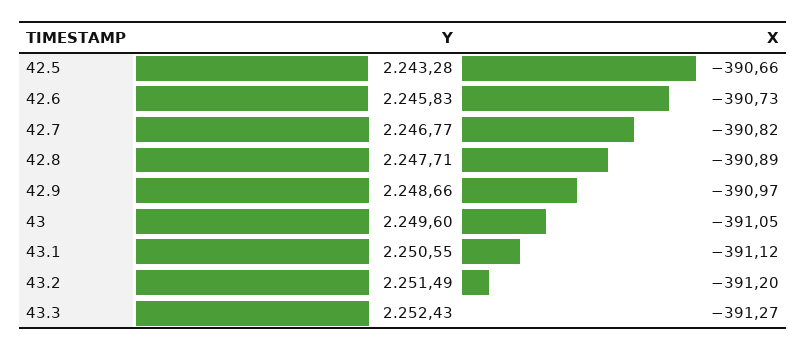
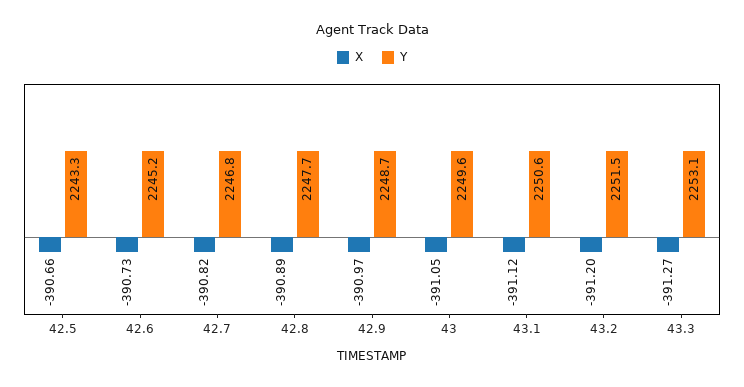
  {
    "Y": {
      "42.5": 2243.28,
-     "42.6": 2245.83,
+     "42.6": 2245.2,
      "42.7": 2246.77,
      "42.8": 2247.71,
      "42.9": 2248.66,
      "43": 2249.6,
      "43.1": 2250.55,
      "43.2": 2251.49,
-     "43.3": 2252.43
+     "43.3": 2253.1
    },
    "X": {
      "42.5": -390.66,
      "42.6": -390.73,
      "42.7": -390.82,
      "42.8": -390.89,
      "42.9": -390.97,
      "43": -391.05,
      "43.1": -391.12,
      "43.2": -391.2,
      "43.3": -391.27
    }
  }

